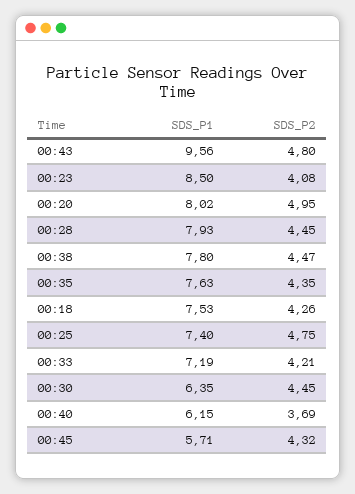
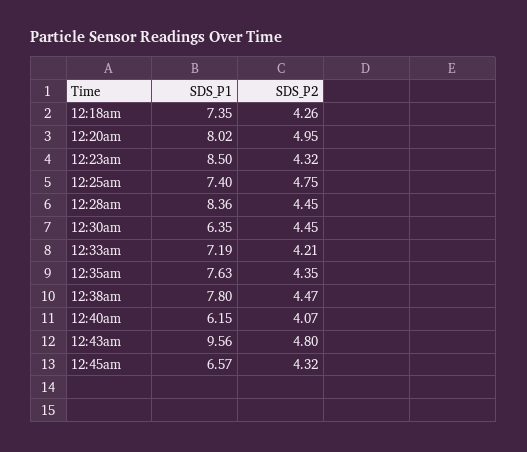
  {
    "SDS_P1": {
      "00:43": 9.56,
      "00:23": 8.5,
      "00:20": 8.02,
-     "00:28": 7.93,
+     "00:28": 8.36,
      "00:38": 7.8,
      "00:35": 7.63,
-     "00:18": 7.53,
+     "00:18": 7.35,
      "00:25": 7.4,
      "00:33": 7.19,
      "00:30": 6.35,
      "00:40": 6.15,
-     "00:45": 5.71
+     "00:45": 6.57
    },
    "SDS_P2": {
      "00:43": 4.8,
-     "00:23": 4.08,
+     "00:23": 4.32,
      "00:20": 4.95,
      "00:28": 4.45,
      "00:38": 4.47,
      "00:35": 4.35,
      "00:18": 4.26,
      "00:25": 4.75,
      "00:33": 4.21,
      "00:30": 4.45,
-     "00:40": 3.69,
+     "00:40": 4.07,
      "00:45": 4.32
    }
  }

